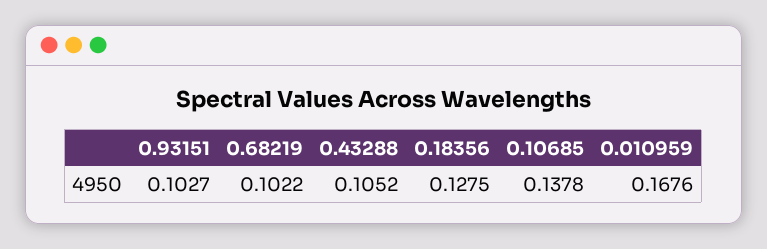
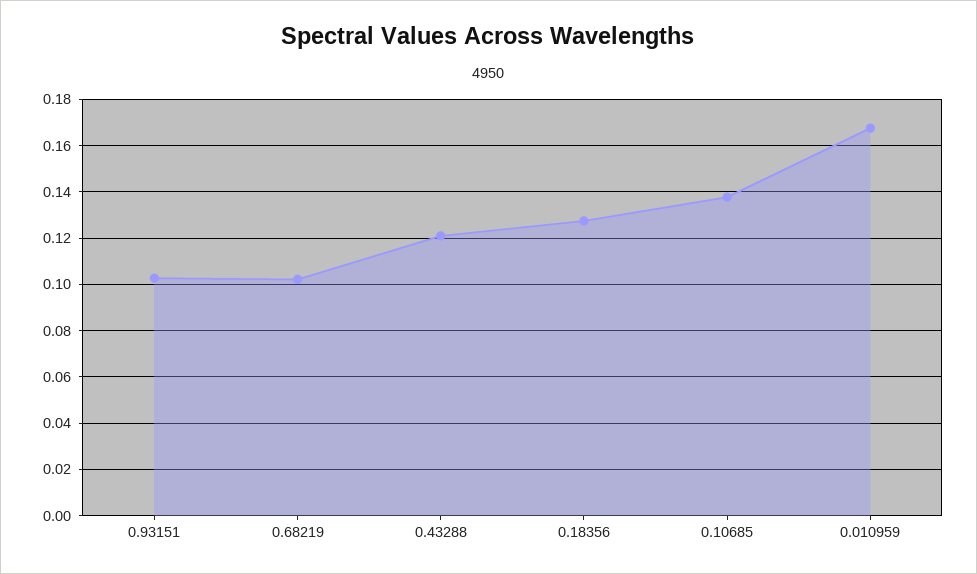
  {
    "0.93151": 0.1027,
    "0.68219": 0.1022,
-   "0.43288": 0.1052,
+   "0.43288": 0.12,
    "0.18356": 0.1275,
    "0.10685": 0.1378,
    "0.010959": 0.1676
  }

